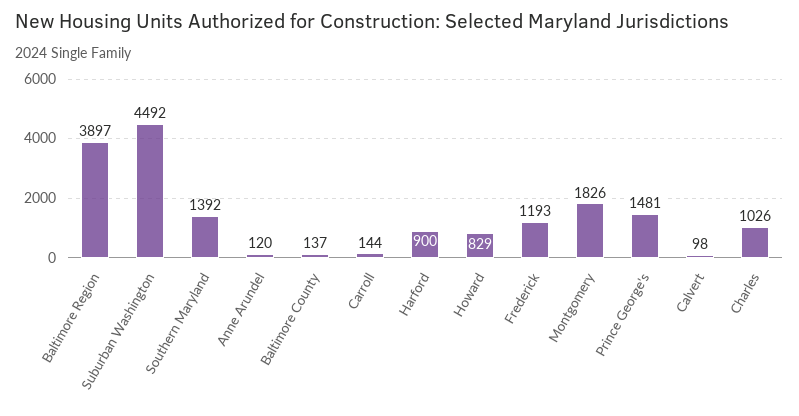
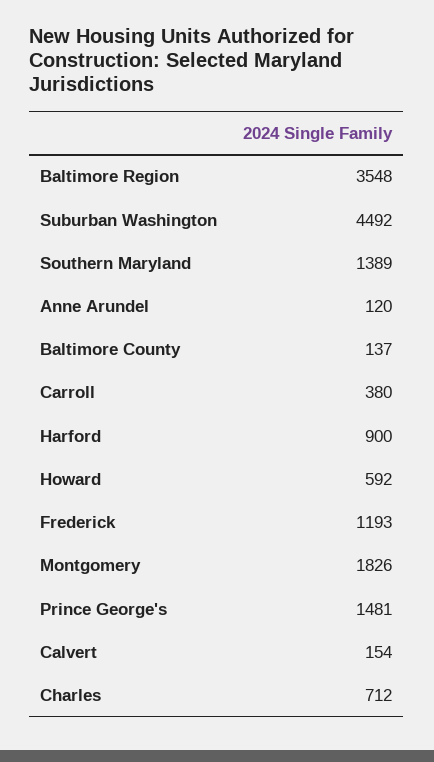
  {
-   "Baltimore Region": 3897,
+   "Baltimore Region": 3548,
    "Suburban Washington": 4492,
-   "Southern Maryland": 1392,
+   "Southern Maryland": 1389,
    "Anne Arundel": 120,
    "Baltimore County": 137,
-   "Carroll": 144,
+   "Carroll": 380,
    "Harford": 900,
-   "Howard": 829,
+   "Howard": 592,
    "Frederick": 1193,
    "Montgomery": 1826,
    "Prince George's": 1481,
-   "Calvert": 98,
+   "Calvert": 154,
-   "Charles": 1026
+   "Charles": 712
  }

